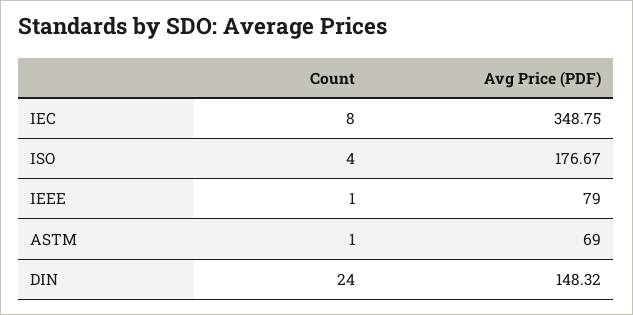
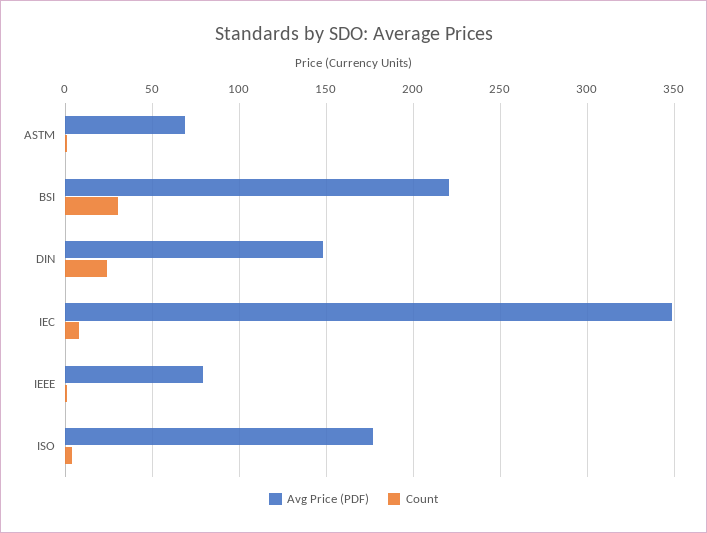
  {
    "Count": {
      "IEC": 8,
      "ISO": 4,
      "IEEE": 1,
      "ASTM": 1,
-     "DIN": 24
+     "DIN": 24,
+     "BSI": 30
    },
    "Avg Price (PDF)": {
      "IEC": 348.75,
      "ISO": 176.67,
      "IEEE": 79,
      "ASTM": 69,
-     "DIN": 148.32
+     "DIN": 148.32,
+     "BSI": 220
    }
  }

